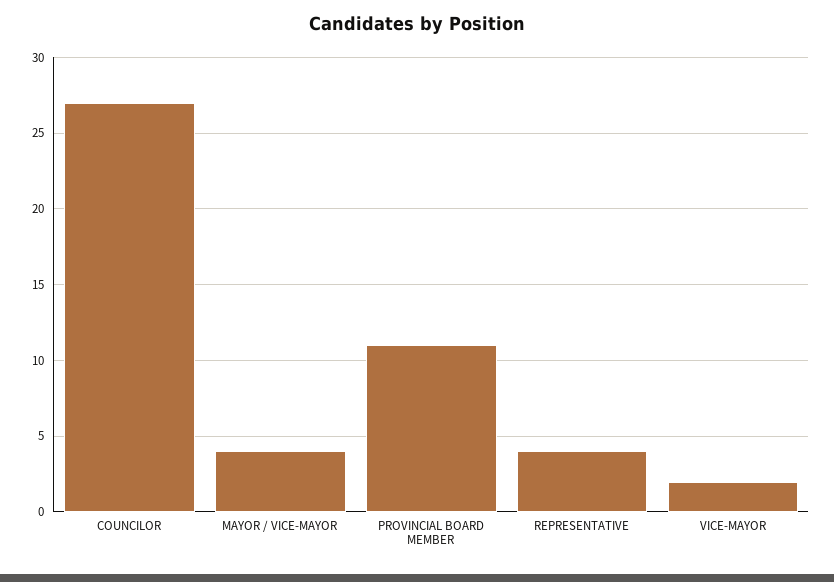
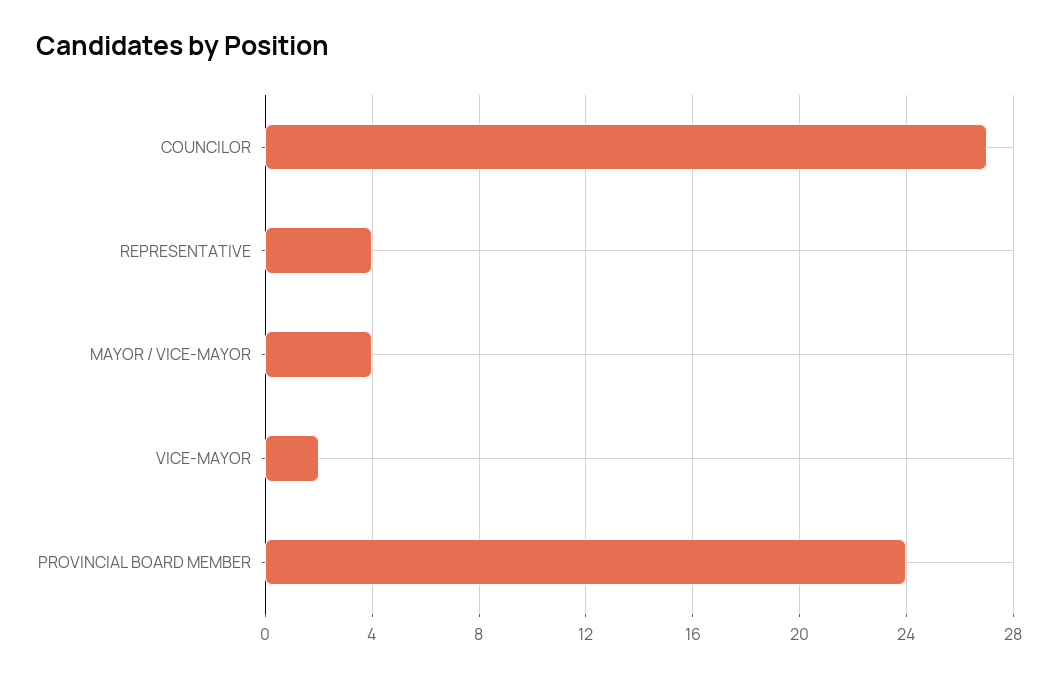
  {
    "COUNCILOR": 27,
    "MAYOR / VICE-MAYOR": 4,
-   "PROVINCIAL BOARD MEMBER": 11,
+   "PROVINCIAL BOARD MEMBER": 24,
    "REPRESENTATIVE": 4,
    "VICE-MAYOR": 2
  }

